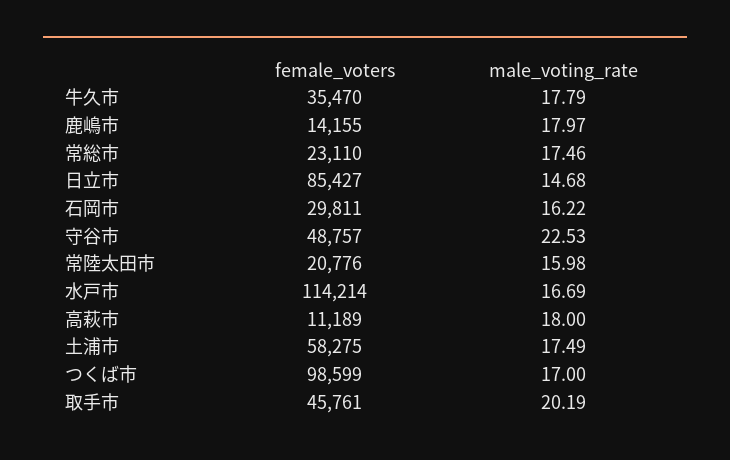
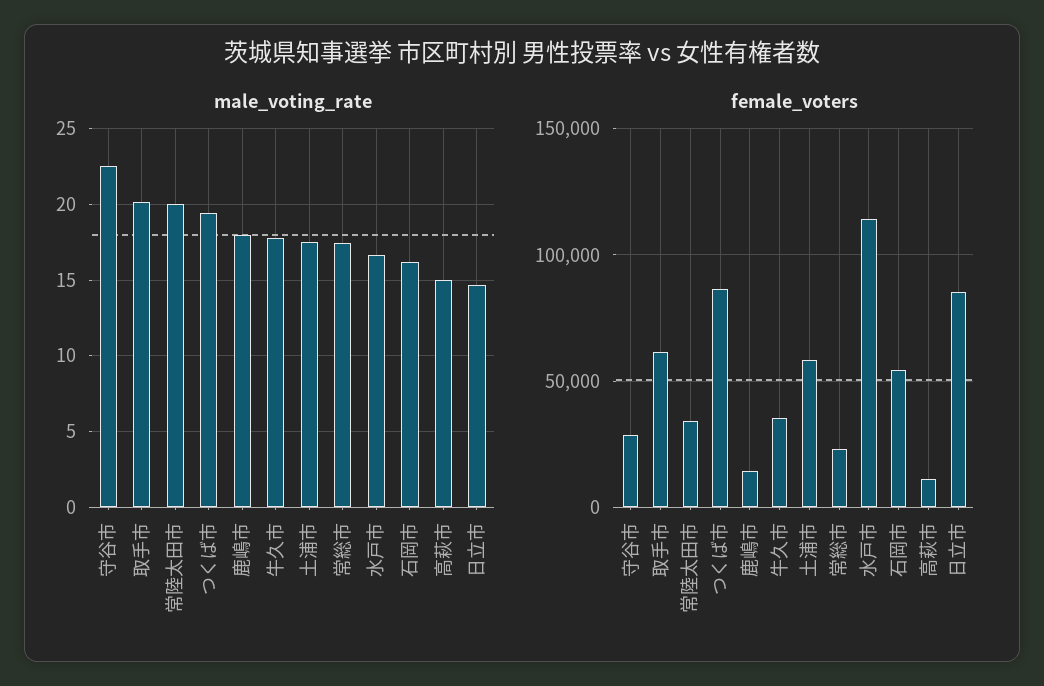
  {
    "female_voters": {
      "牛久市": 35470,
      "鹿嶋市": 14155,
      "常総市": 23110,
      "日立市": 85427,
-     "石岡市": 29811,
+     "石岡市": 55000,
-     "守谷市": 48757,
+     "守谷市": 30000,
-     "常陸太田市": 20776,
+     "常陸太田市": 35000,
      "水戸市": 114214,
      "高萩市": 11189,
      "土浦市": 58275,
-     "つくば市": 98599,
+     "つくば市": 85000,
-     "取手市": 45761
+     "取手市": 60000
    },
    "male_voting_rate": {
      "牛久市": 17.79,
      "鹿嶋市": 17.97,
      "常総市": 17.46,
      "日立市": 14.68,
      "石岡市": 16.22,
      "守谷市": 22.53,
-     "常陸太田市": 15.98,
+     "常陸太田市": 20,
      "水戸市": 16.69,
-     "高萩市": 18,
+     "高萩市": 15,
      "土浦市": 17.49,
-     "つくば市": 17,
+     "つくば市": 19.5,
      "取手市": 20.19
    }
  }

